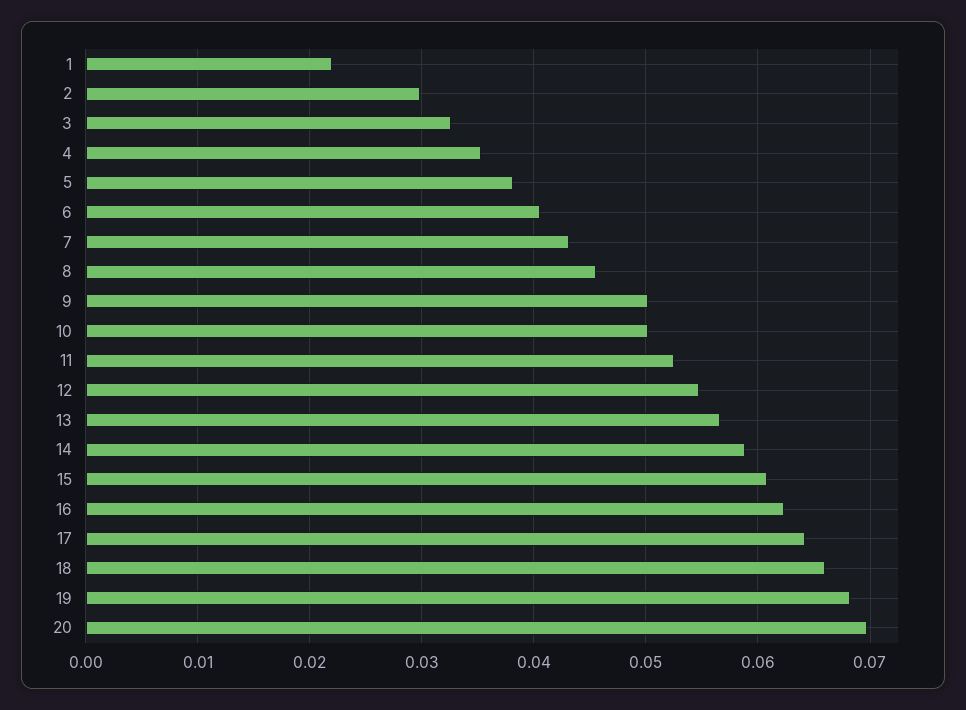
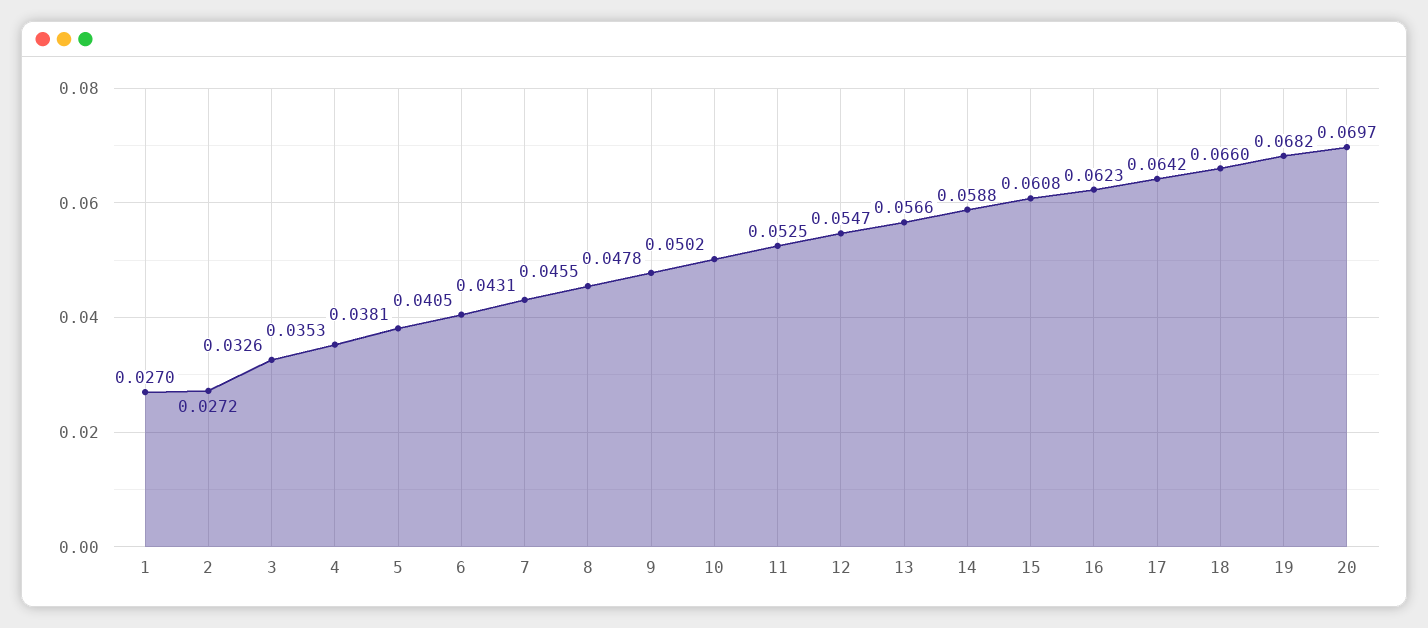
  {
-   "1": 0.022,
+   "1": 0.027,
-   "2": 0.03,
+   "2": 0.0272,
    "3": 0.0326,
    "4": 0.0353,
    "5": 0.0381,
    "6": 0.0405,
    "7": 0.0431,
    "8": 0.0455,
-   "9": 0.05,
+   "9": 0.0478,
    "10": 0.0502,
    "11": 0.0525,
    "12": 0.0547,
    "13": 0.0566,
    "14": 0.0588,
    "15": 0.0608,
    "16": 0.0623,
    "17": 0.0642,
    "18": 0.066,
    "19": 0.0682,
    "20": 0.0697
  }

